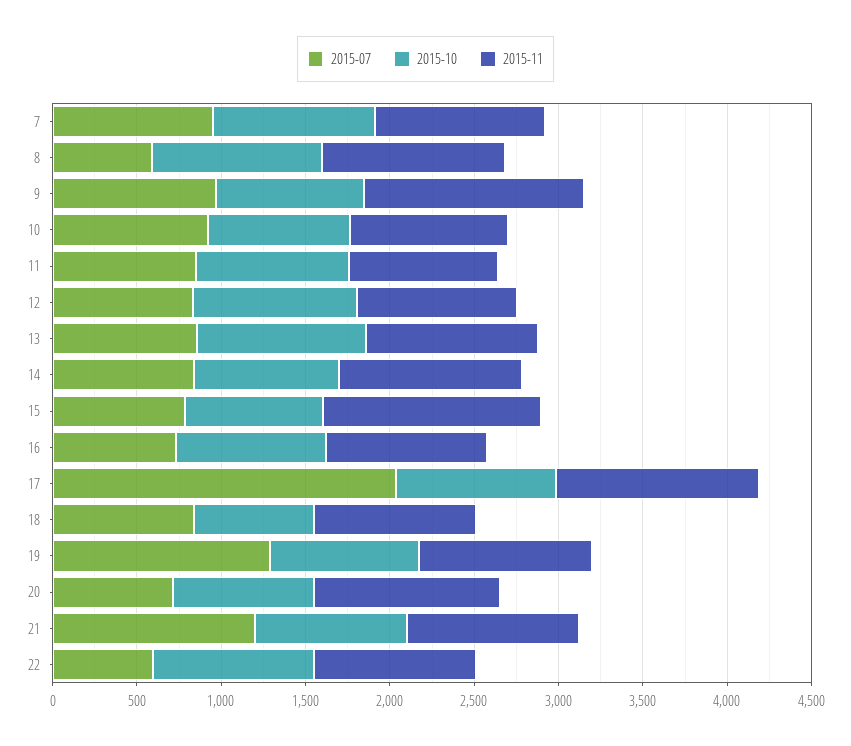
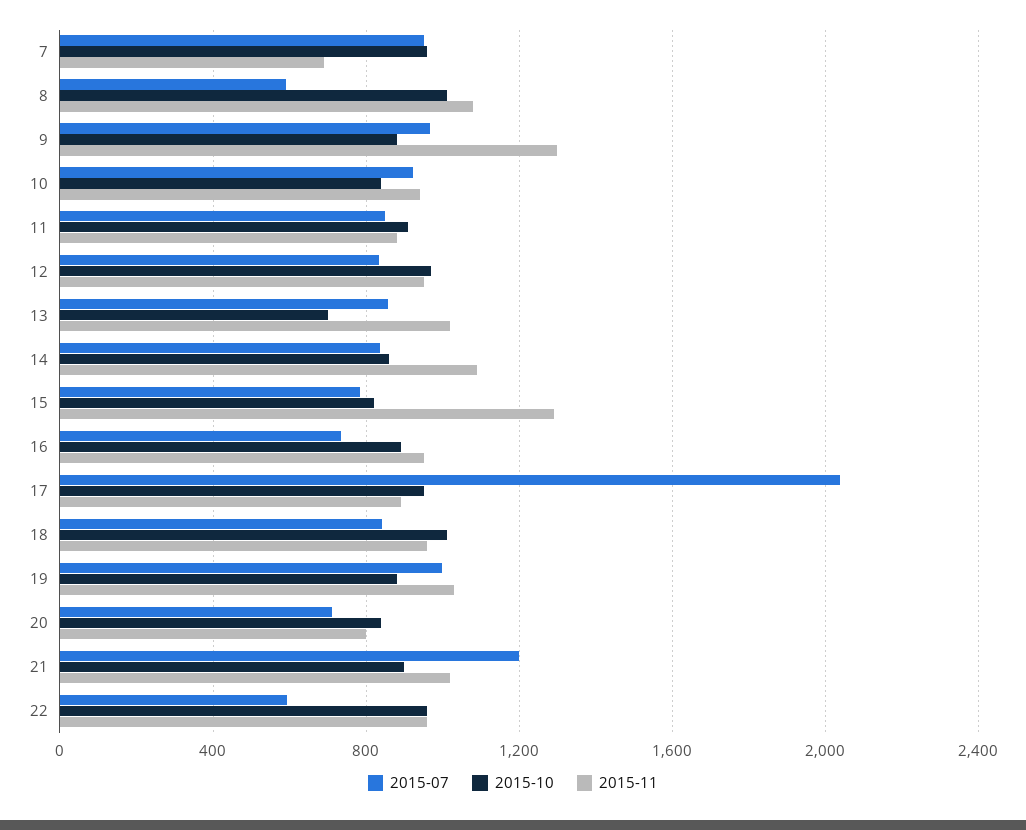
  {
    "2015-07": {
      "7": 950,
      "8": 600,
      "9": 950,
      "10": 900,
      "11": 850,
      "12": 850,
      "13": 850,
      "14": 850,
      "15": 800,
      "16": 750,
      "17": 2050,
      "18": 850,
-     "19": 1300,
+     "19": 1000,
      "20": 700,
      "21": 1200,
      "22": 600
    },
    "2015-10": {
      "7": 950,
      "8": 1000,
      "9": 900,
      "10": 850,
      "11": 900,
      "12": 950,
-     "13": 1000,
+     "13": 700,
      "14": 850,
      "15": 800,
      "16": 900,
      "17": 950,
-     "18": 700,
+     "18": 1000,
      "19": 900,
      "20": 850,
      "21": 900,
      "22": 950
    },
    "2015-11": {
-     "7": 1000,
+     "7": 700,
      "8": 1100,
      "9": 1300,
      "10": 950,
      "11": 900,
      "12": 950,
      "13": 1000,
      "14": 1100,
      "15": 1300,
      "16": 950,
-     "17": 1200,
+     "17": 900,
      "18": 950,
      "19": 1050,
-     "20": 1100,
+     "20": 800,
      "21": 1000,
      "22": 950
    }
  }

